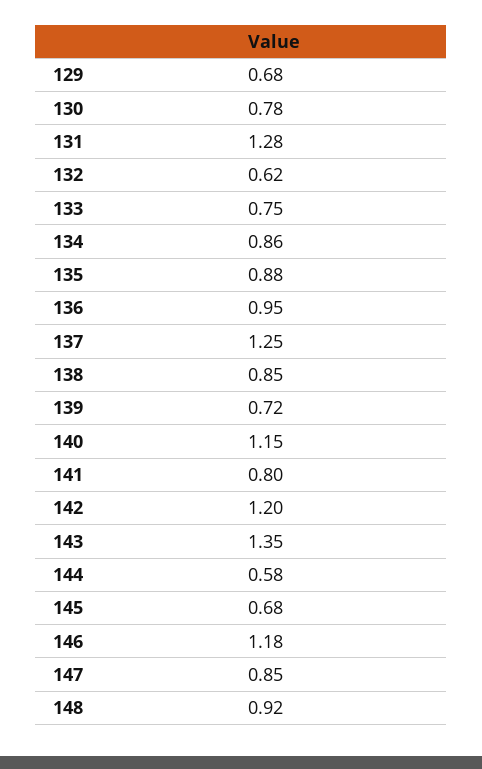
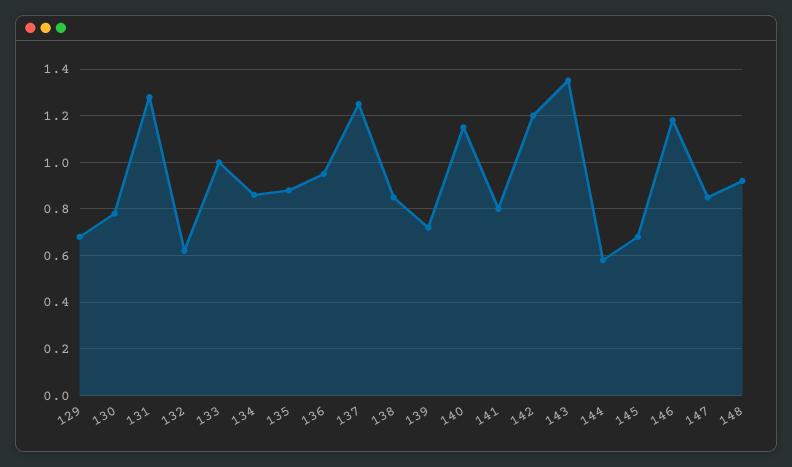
  {
    "129": 0.68,
    "130": 0.78,
    "131": 1.28,
    "132": 0.62,
-   "133": 0.75,
+   "133": 1,
    "134": 0.86,
    "135": 0.88,
    "136": 0.95,
    "137": 1.25,
    "138": 0.85,
    "139": 0.72,
    "140": 1.15,
    "141": 0.8,
    "142": 1.2,
    "143": 1.35,
    "144": 0.58,
    "145": 0.68,
    "146": 1.18,
    "147": 0.85,
    "148": 0.92
  }

